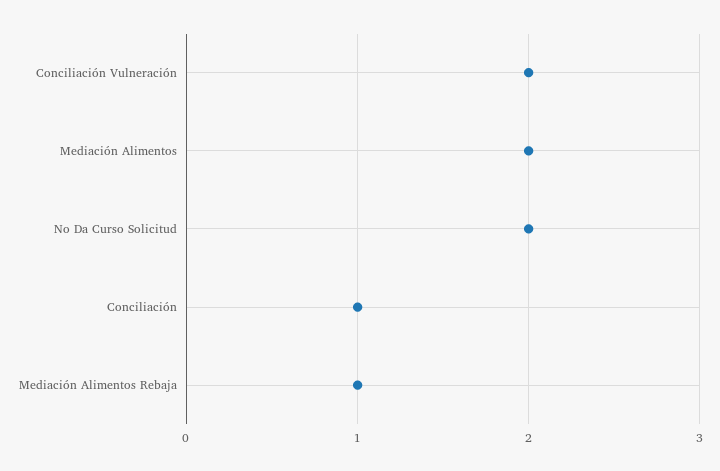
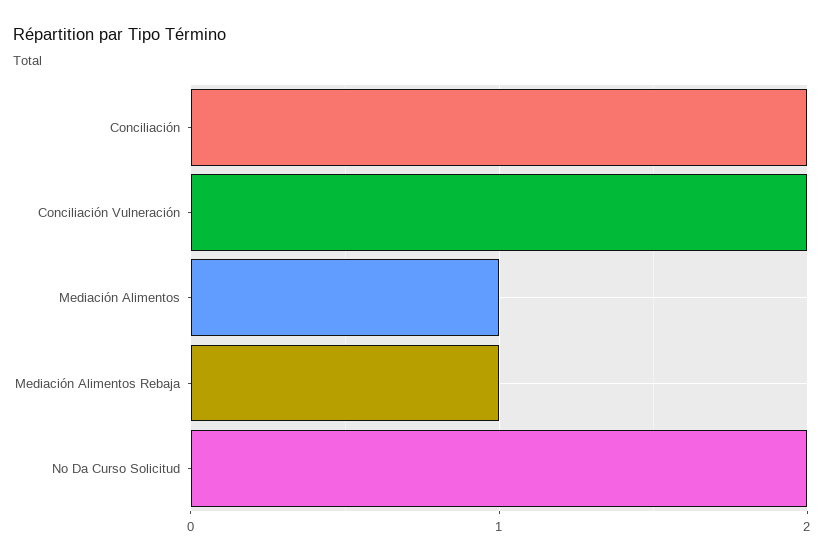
  {
    "Conciliación Vulneración": 2,
-   "Mediación Alimentos": 2,
+   "Mediación Alimentos": 1,
    "No Da Curso Solicitud": 2,
-   "Conciliación": 1,
+   "Conciliación": 2,
    "Mediación Alimentos Rebaja": 1
  }

